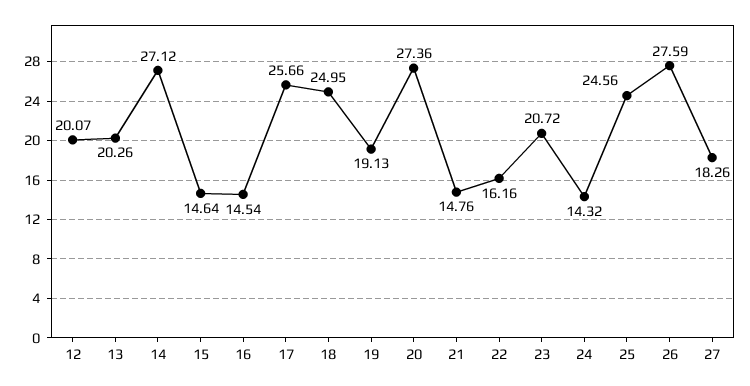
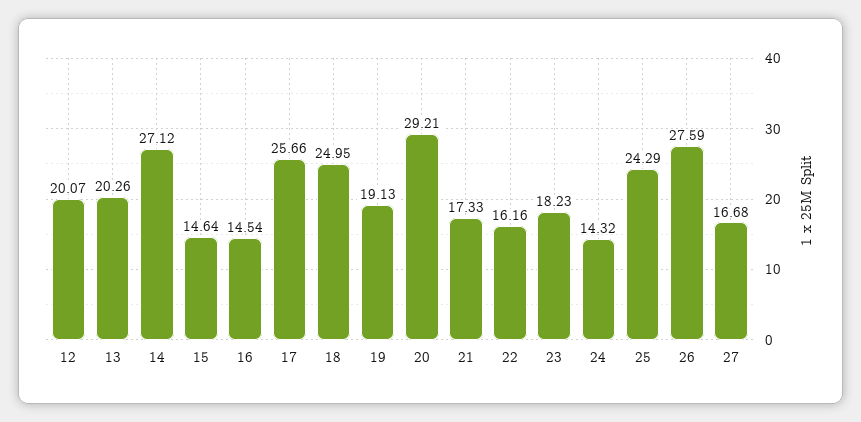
  {
    "12": 20.07,
    "13": 20.26,
    "14": 27.12,
    "15": 14.64,
    "16": 14.54,
    "17": 25.66,
    "18": 24.95,
    "19": 19.13,
-   "20": 27.36,
+   "20": 29.21,
-   "21": 14.76,
+   "21": 17.33,
    "22": 16.16,
-   "23": 20.72,
+   "23": 18.23,
    "24": 14.32,
-   "25": 24.56,
+   "25": 24.29,
    "26": 27.59,
-   "27": 18.26
+   "27": 16.68
  }

